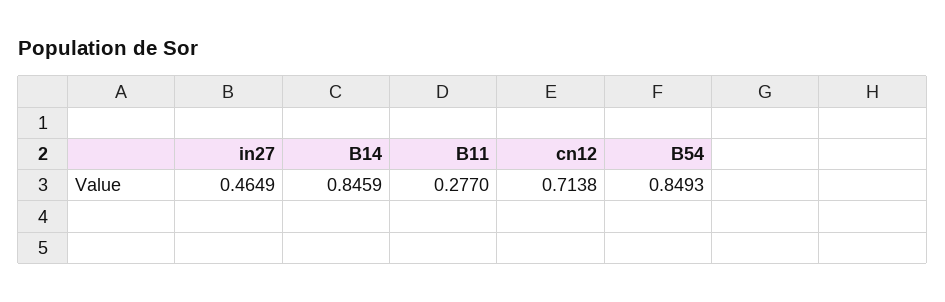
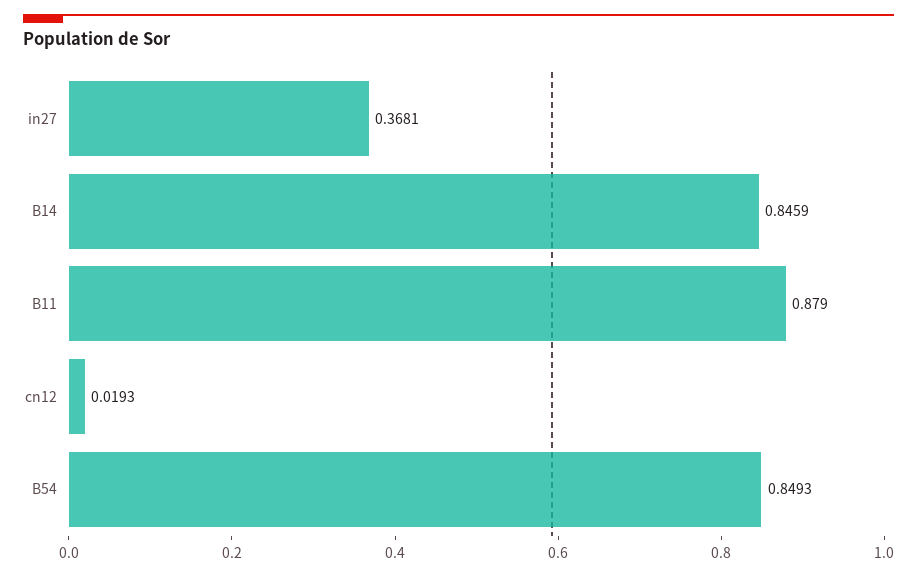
  {
-   "in27": 0.4649,
+   "in27": 0.3681,
    "B14": 0.8459,
-   "B11": 0.277,
+   "B11": 0.879,
-   "cn12": 0.7138,
+   "cn12": 0.0193,
    "B54": 0.8493
  }

